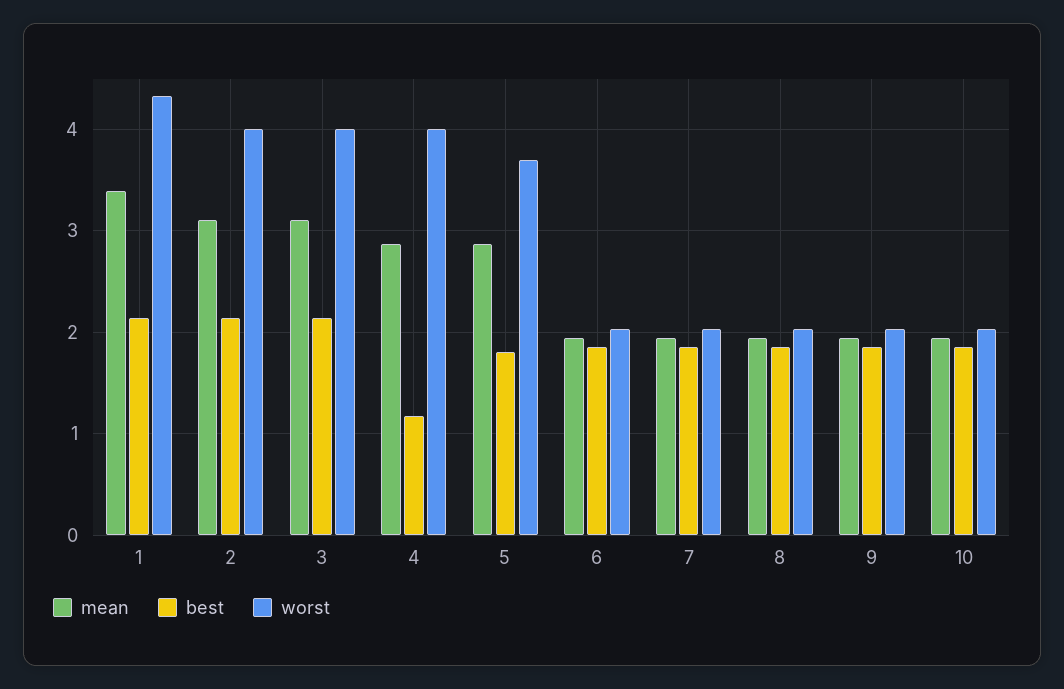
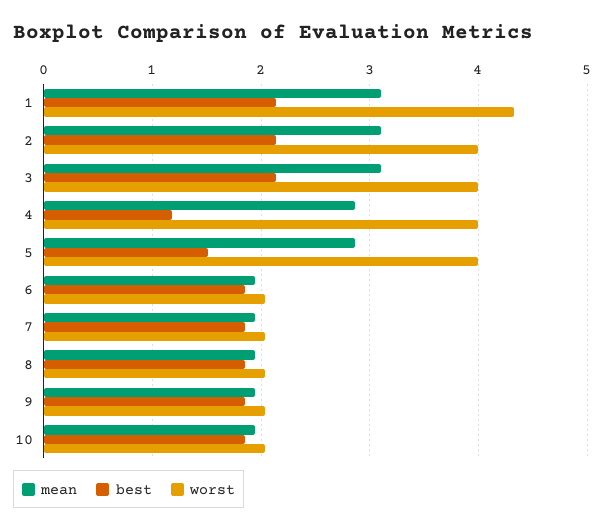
  {
    "mean": {
-     "1": 3.4,
+     "1": 3.1,
      "2": 3.1,
      "3": 3.1,
      "4": 2.9,
      "5": 2.9,
      "6": 1.9,
      "7": 1.9,
      "8": 1.9,
      "9": 1.9,
      "10": 1.9
    },
    "best": {
      "1": 2.1,
      "2": 2.1,
      "3": 2.1,
      "4": 1.2,
-     "5": 1.8,
+     "5": 1.5,
      "6": 1.9,
      "7": 1.9,
      "8": 1.9,
      "9": 1.9,
      "10": 1.9
    },
    "worst": {
      "1": 4.3,
      "2": 4,
      "3": 4,
      "4": 4,
-     "5": 3.7,
+     "5": 4,
      "6": 2,
      "7": 2,
      "8": 2,
      "9": 2,
      "10": 2
    }
  }

